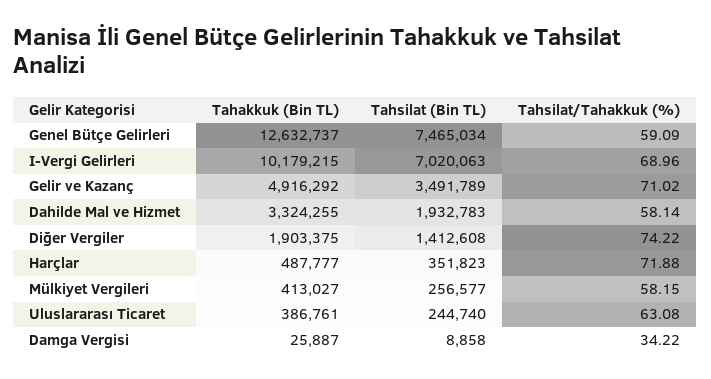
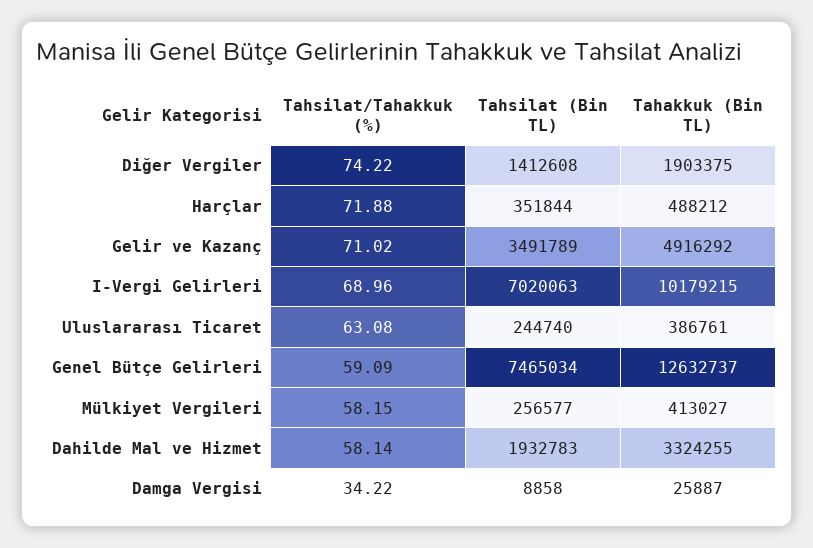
  {
    "Tahakkuk (Bin TL)": {
      "Genel Bütçe Gelirleri": 12632737,
      "I-Vergi Gelirleri": 10179215,
      "Gelir ve Kazanç": 4916292,
      "Dahilde Mal ve Hizmet": 3324255,
      "Diğer Vergiler": 1903375,
-     "Harçlar": 487777,
+     "Harçlar": 488212,
      "Mülkiyet Vergileri": 413027,
      "Uluslararası Ticaret": 386761,
      "Damga Vergisi": 25887
    },
    "Tahsilat (Bin TL)": {
      "Genel Bütçe Gelirleri": 7465034,
      "I-Vergi Gelirleri": 7020063,
      "Gelir ve Kazanç": 3491789,
      "Dahilde Mal ve Hizmet": 1932783,
      "Diğer Vergiler": 1412608,
-     "Harçlar": 351823,
+     "Harçlar": 351844,
      "Mülkiyet Vergileri": 256577,
      "Uluslararası Ticaret": 244740,
      "Damga Vergisi": 8858
    },
    "Tahsilat/Tahakkuk (%)": {
      "Genel Bütçe Gelirleri": 59.09,
      "I-Vergi Gelirleri": 68.96,
      "Gelir ve Kazanç": 71.02,
      "Dahilde Mal ve Hizmet": 58.14,
      "Diğer Vergiler": 74.22,
      "Harçlar": 71.88,
      "Mülkiyet Vergileri": 58.15,
      "Uluslararası Ticaret": 63.08,
      "Damga Vergisi": 34.22
    }
  }

